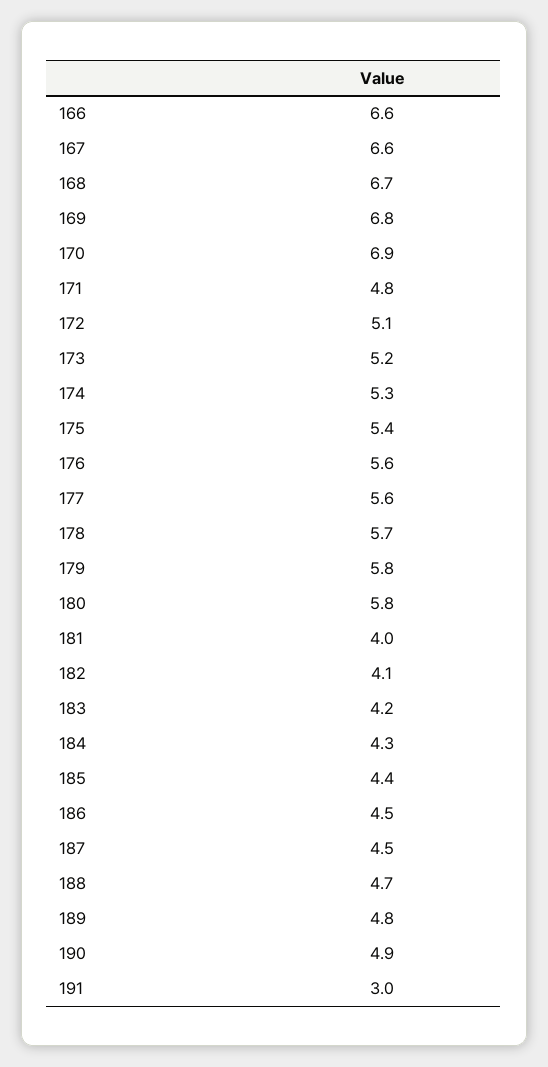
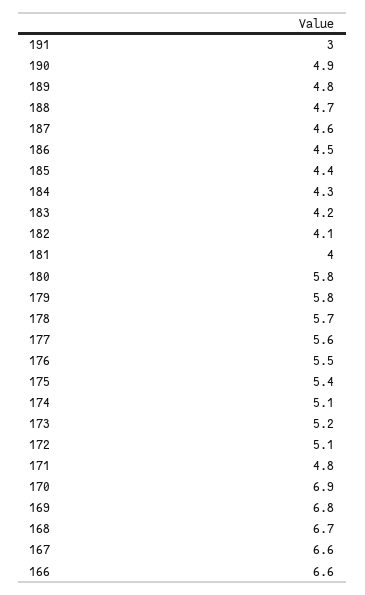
  {
    "166": 6.6,
    "167": 6.6,
    "168": 6.7,
    "169": 6.8,
    "170": 6.9,
    "171": 4.8,
    "172": 5.1,
    "173": 5.2,
-   "174": 5.3,
+   "174": 5.1,
    "175": 5.4,
-   "176": 5.6,
+   "176": 5.5,
    "177": 5.6,
    "178": 5.7,
    "179": 5.8,
    "180": 5.8,
    "181": 4,
    "182": 4.1,
    "183": 4.2,
    "184": 4.3,
    "185": 4.4,
    "186": 4.5,
-   "187": 4.5,
+   "187": 4.6,
    "188": 4.7,
    "189": 4.8,
    "190": 4.9,
    "191": 3
  }

